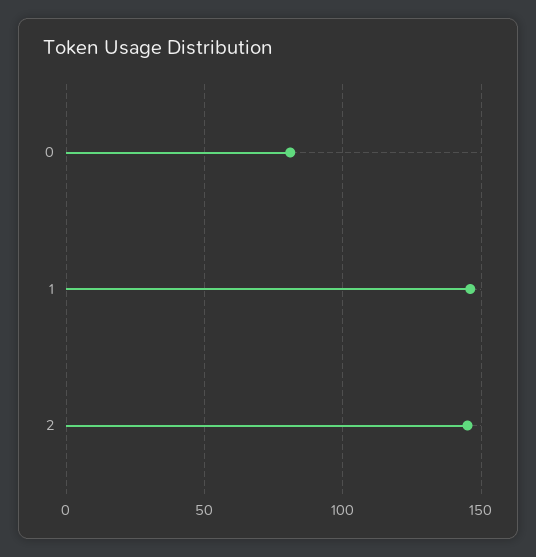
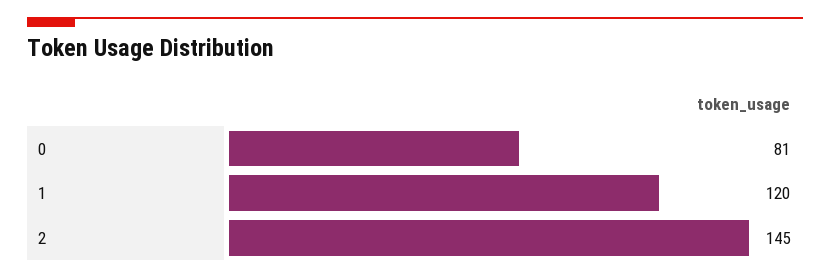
  {
    "0": 81,
-   "1": 145,
+   "1": 120,
    "2": 145
  }

